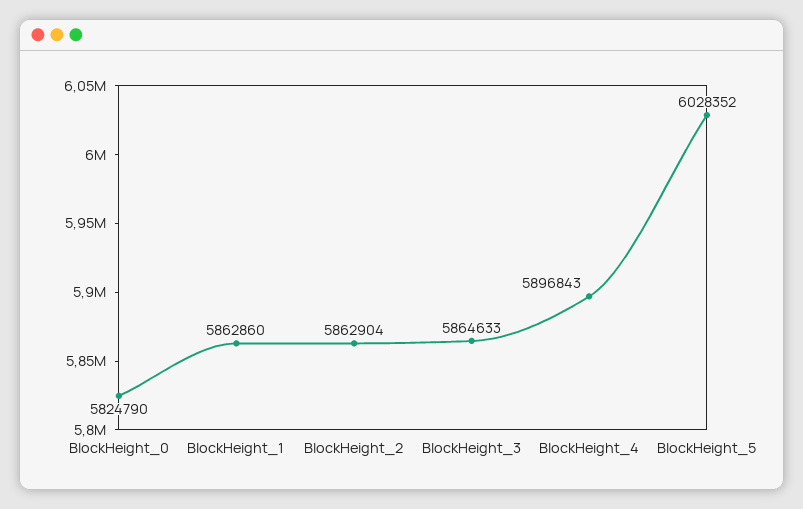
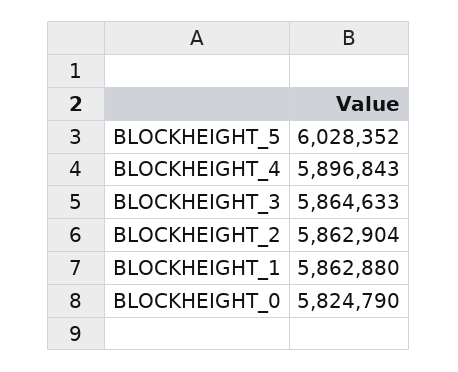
  {
    "BlockHeight_0": 5824790,
-   "BlockHeight_1": 5862860,
+   "BlockHeight_1": 5862880,
    "BlockHeight_2": 5862904,
    "BlockHeight_3": 5864633,
    "BlockHeight_4": 5896843,
    "BlockHeight_5": 6028352
  }

